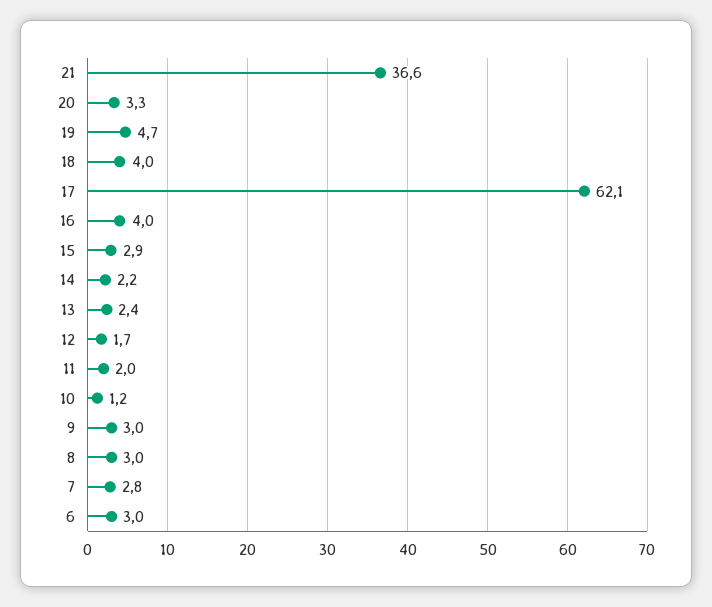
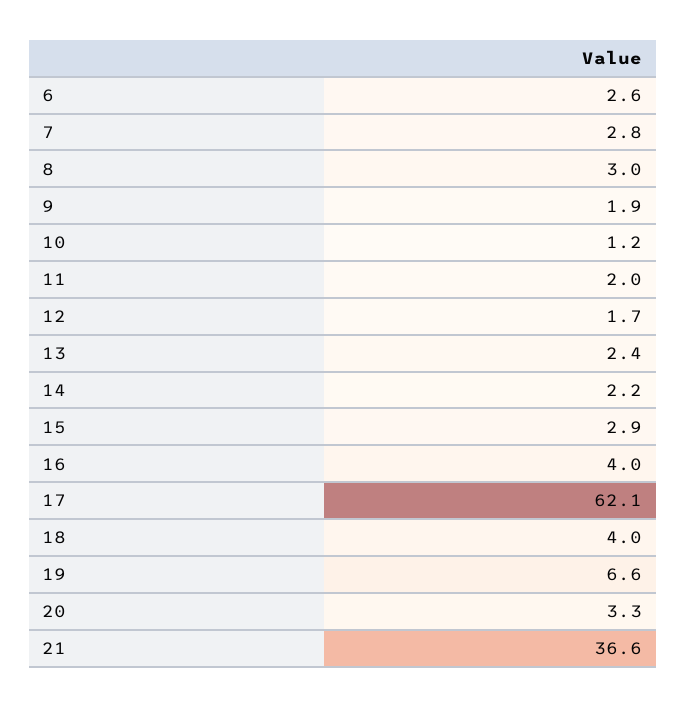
  {
    "21": 36.6,
    "20": 3.3,
-   "19": 4.7,
+   "19": 6.6,
    "18": 4,
    "17": 62.1,
    "16": 4,
    "15": 2.9,
    "14": 2.2,
    "13": 2.4,
    "12": 1.7,
    "11": 2,
    "10": 1.2,
-   "9": 3,
+   "9": 1.9,
    "8": 3,
    "7": 2.8,
-   "6": 3
+   "6": 2.6
  }

